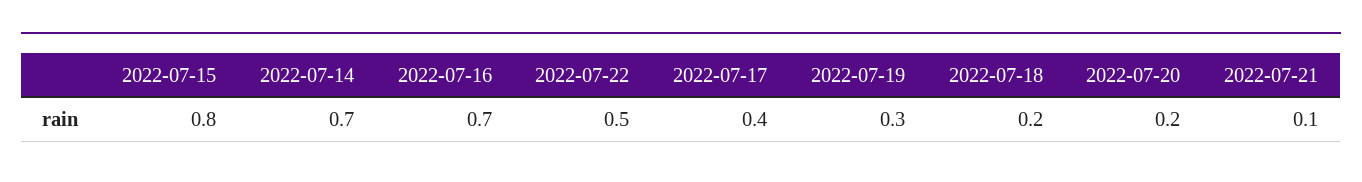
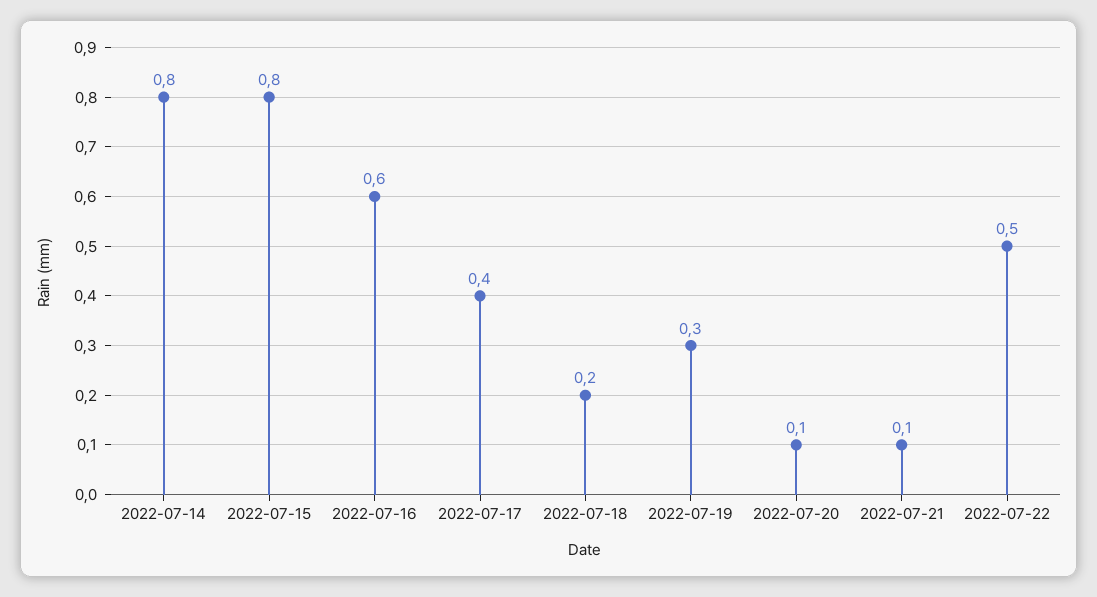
  {
    "2022-07-15": 0.8,
-   "2022-07-14": 0.7,
+   "2022-07-14": 0.8,
-   "2022-07-16": 0.7,
+   "2022-07-16": 0.6,
    "2022-07-22": 0.5,
    "2022-07-17": 0.4,
    "2022-07-19": 0.3,
    "2022-07-18": 0.2,
-   "2022-07-20": 0.2,
+   "2022-07-20": 0.1,
    "2022-07-21": 0.1
  }

